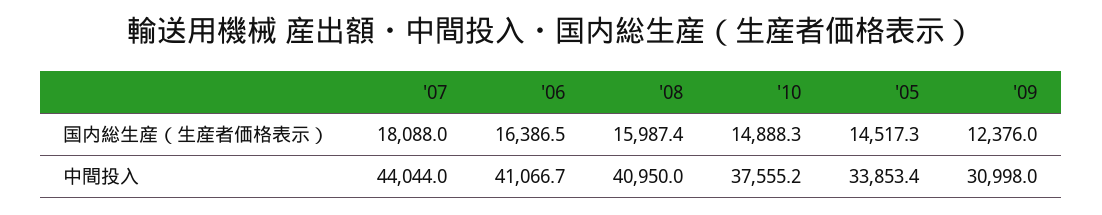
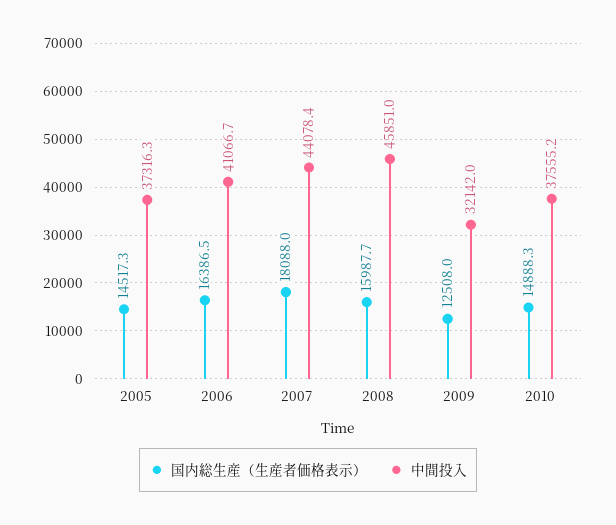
  {
    "国内総生産（生産者価格表示）": {
      "'07": 18088,
      "'06": 16386.5,
-     "'08": 15987.4,
+     "'08": 15987.7,
      "'10": 14888.3,
      "'05": 14517.3,
-     "'09": 12376
+     "'09": 12508
    },
    "中間投入": {
-     "'07": 44044,
+     "'07": 44078.4,
      "'06": 41066.7,
-     "'08": 40950,
+     "'08": 45851,
      "'10": 37555.2,
-     "'05": 33853.4,
+     "'05": 37316.3,
-     "'09": 30998
+     "'09": 32142
    }
  }

